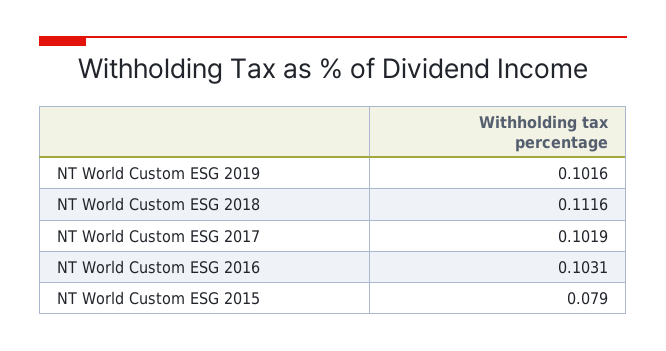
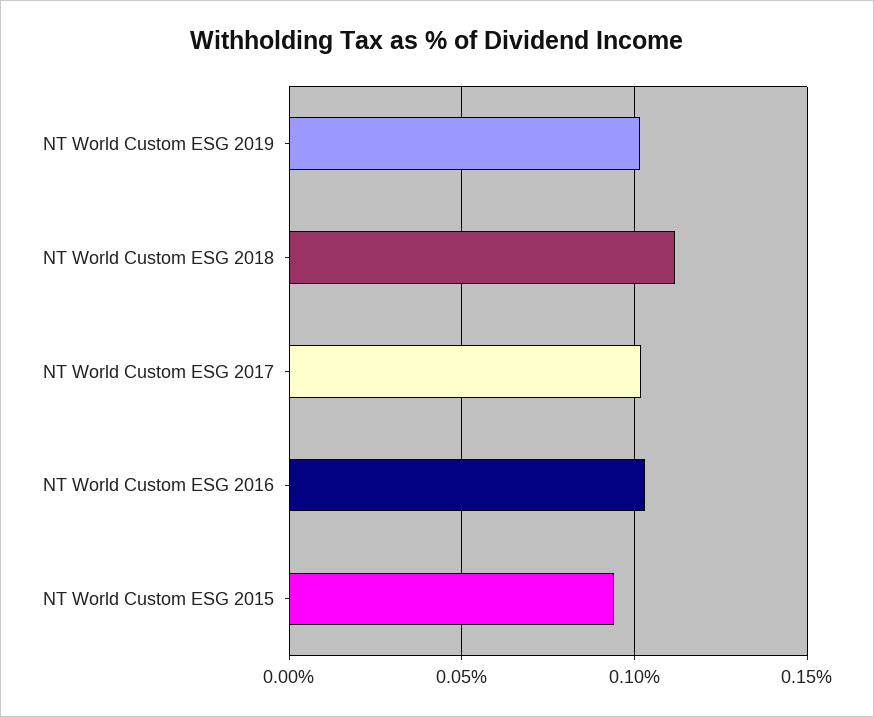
  {
    "NT World Custom ESG 2019": 0.1016,
    "NT World Custom ESG 2018": 0.1116,
    "NT World Custom ESG 2017": 0.1019,
    "NT World Custom ESG 2016": 0.1031,
-   "NT World Custom ESG 2015": 0.079
+   "NT World Custom ESG 2015": 0.095
  }

